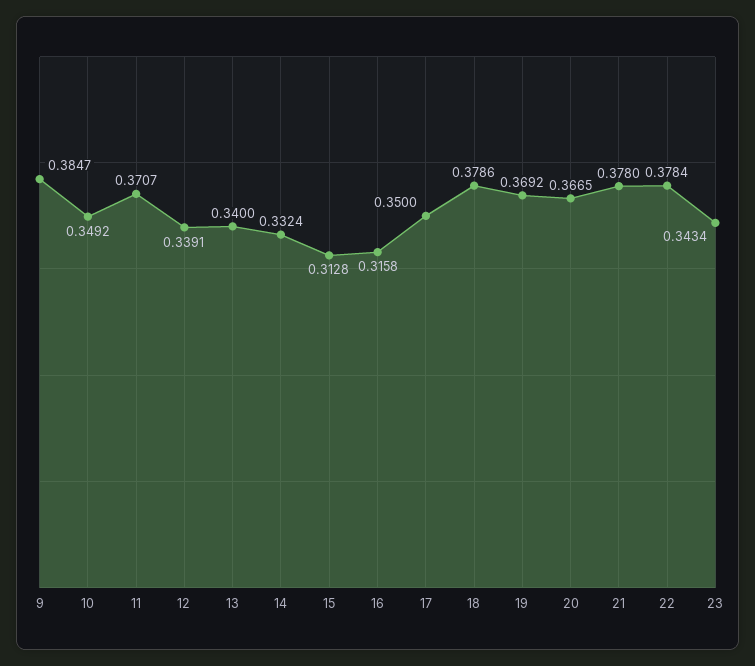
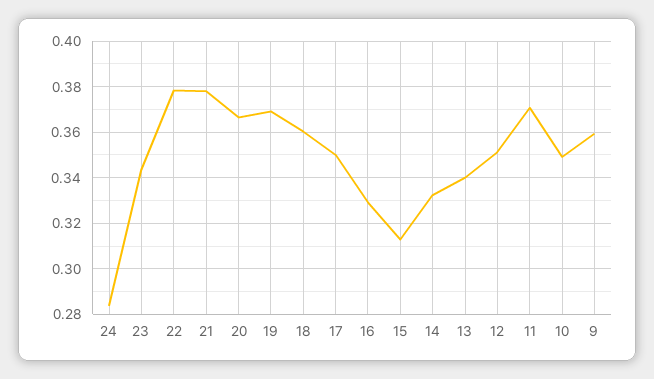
  {
-   "9": 0.3847,
+   "9": 0.36,
    "10": 0.3492,
    "11": 0.3707,
-   "12": 0.3391,
+   "12": 0.35,
    "13": 0.34,
    "14": 0.3324,
    "15": 0.3128,
-   "16": 0.3158,
+   "16": 0.33,
    "17": 0.35,
-   "18": 0.3786,
+   "18": 0.36,
    "19": 0.3692,
    "20": 0.3665,
    "21": 0.378,
    "22": 0.3784,
-   "23": 0.3434
+   "23": 0.3434,
+   "24": 0.285
  }

